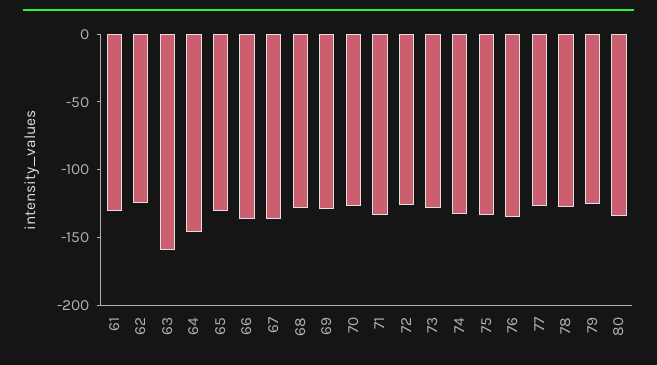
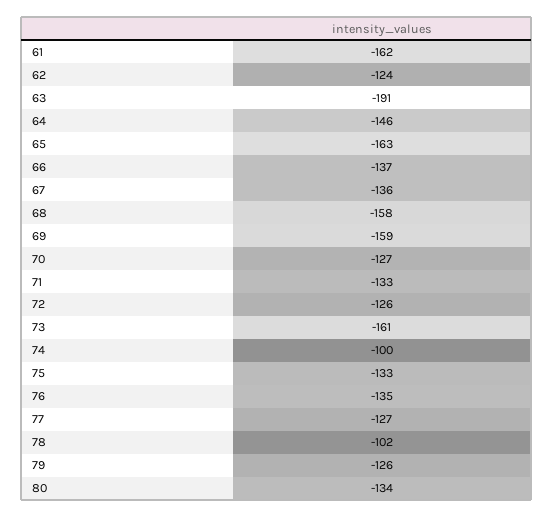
  {
-   "61": -130,
+   "61": -162,
    "62": -124,
-   "63": -160,
+   "63": -191,
    "64": -146,
-   "65": -130,
+   "65": -163,
    "66": -137,
    "67": -136,
-   "68": -130,
+   "68": -158,
-   "69": -130,
+   "69": -159,
    "70": -127,
    "71": -133,
    "72": -126,
-   "73": -130,
+   "73": -161,
-   "74": -130,
+   "74": -100,
    "75": -133,
    "76": -135,
    "77": -127,
-   "78": -130,
+   "78": -102,
    "79": -126,
    "80": -134
  }

